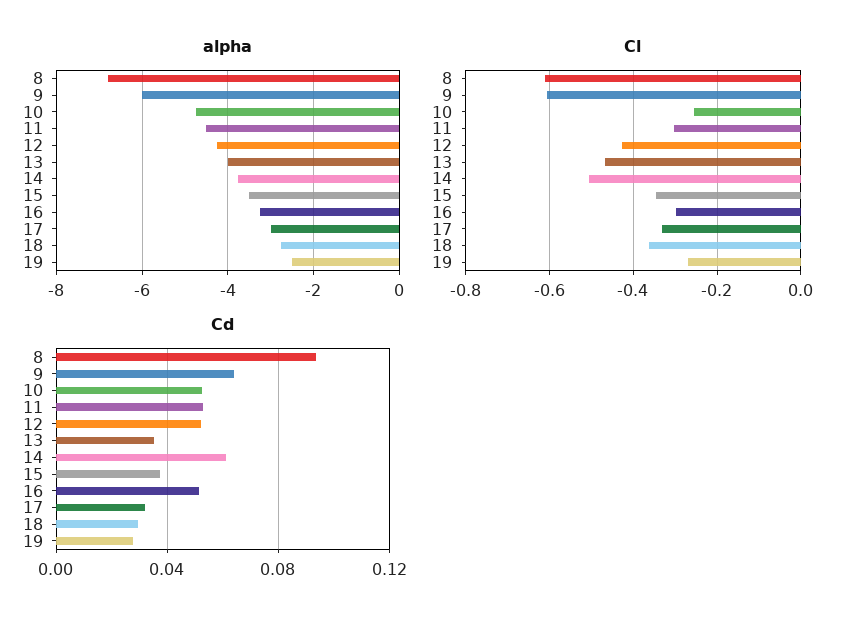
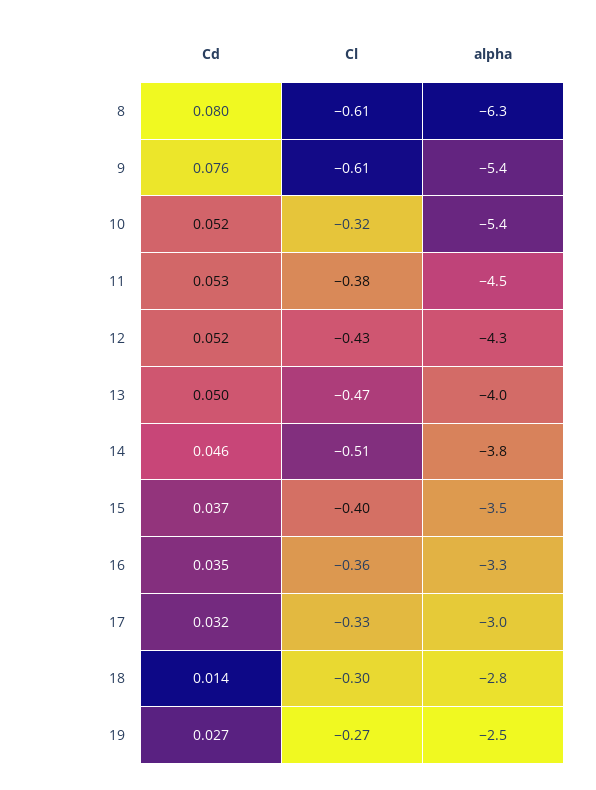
  {
    "alpha": {
-     "8": -6.8,
+     "8": -6.3,
-     "9": -6,
+     "9": -5.4,
-     "10": -4.8,
+     "10": -5.4,
      "11": -4.5,
      "12": -4.3,
      "13": -4,
      "14": -3.8,
      "15": -3.5,
      "16": -3.3,
      "17": -3,
      "18": -2.8,
      "19": -2.5
    },
    "Cl": {
      "8": -0.61,
      "9": -0.61,
-     "10": -0.26,
+     "10": -0.32,
-     "11": -0.3,
+     "11": -0.38,
      "12": -0.43,
      "13": -0.47,
      "14": -0.51,
-     "15": -0.34,
+     "15": -0.4,
-     "16": -0.3,
+     "16": -0.36,
      "17": -0.33,
-     "18": -0.36,
+     "18": -0.3,
      "19": -0.27
    },
    "Cd": {
-     "8": 0.095,
+     "8": 0.08,
-     "9": 0.065,
+     "9": 0.076,
      "10": 0.052,
      "11": 0.053,
      "12": 0.052,
-     "13": 0.035,
+     "13": 0.05,
-     "14": 0.06,
+     "14": 0.046,
      "15": 0.037,
-     "16": 0.05,
+     "16": 0.035,
      "17": 0.032,
-     "18": 0.03,
+     "18": 0.014,
      "19": 0.027
    }
  }

